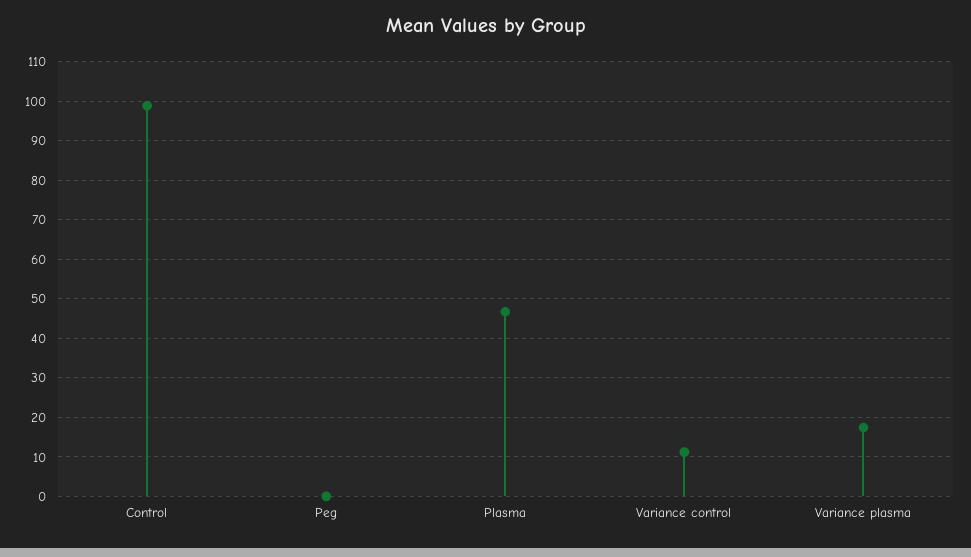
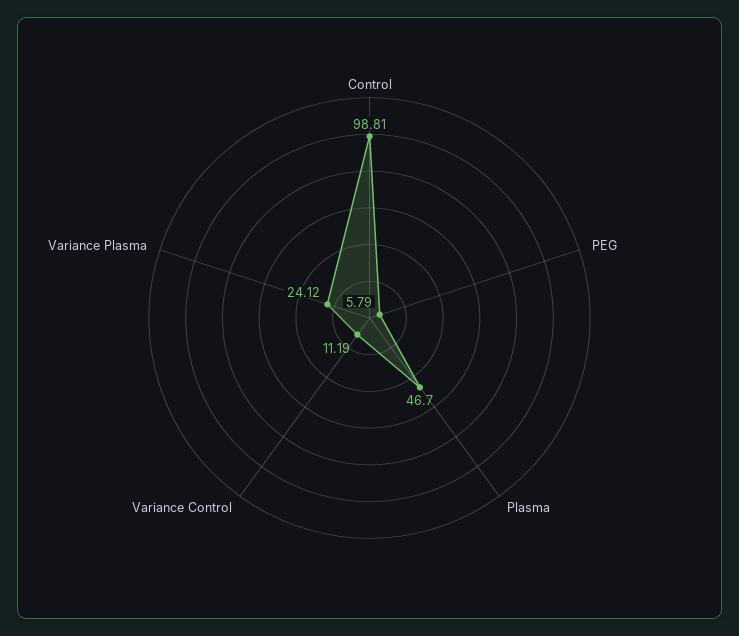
  {
    "Control": 98.81,
-   "Peg": 0,
+   "Peg": 5.79,
    "Plasma": 46.7,
    "Variance control": 11.19,
-   "Variance plasma": 18
+   "Variance plasma": 24.12
  }

